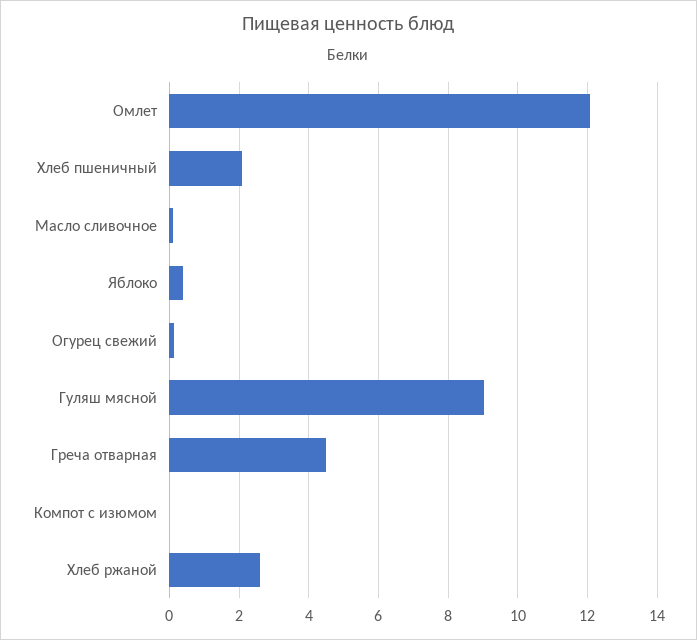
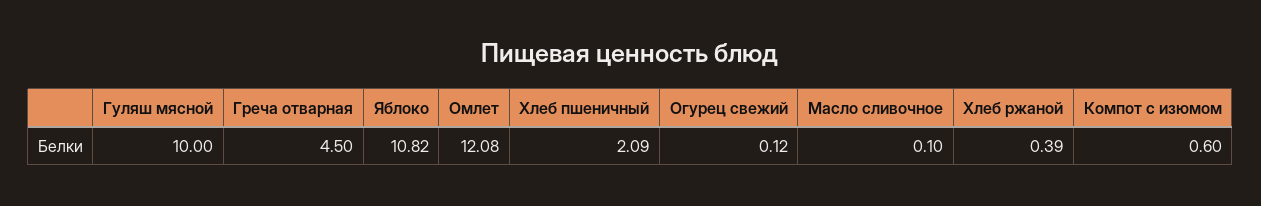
  {
    "Омлет": 12.08,
    "Хлеб пшеничный": 2.09,
    "Масло сливочное": 0.1,
-   "Яблоко": 0.4,
+   "Яблоко": 10.82,
    "Огурец свежий": 0.12,
-   "Гуляш мясной": 9,
+   "Гуляш мясной": 10,
    "Греча отварная": 4.5,
-   "Компот с изюмом": 0,
+   "Компот с изюмом": 0.6,
-   "Хлеб ржаной": 2.6
+   "Хлеб ржаной": 0.39
  }

